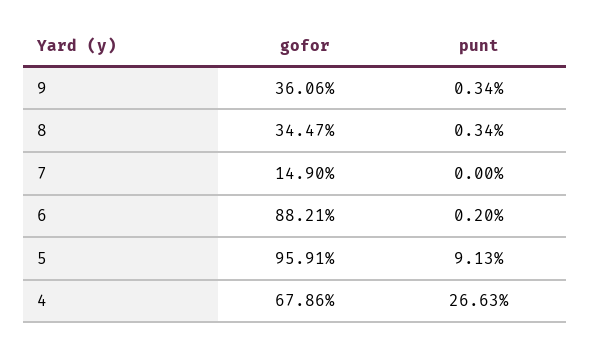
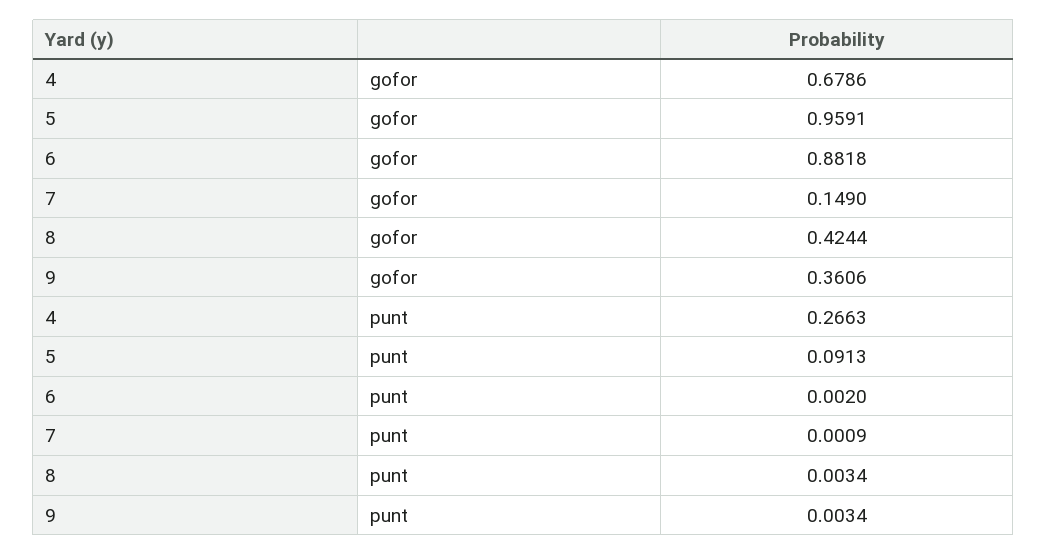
  {
    "gofor": {
      "9": 0.3606,
-     "8": 0.3447,
+     "8": 0.4244,
      "7": 0.149,
-     "6": 0.8821,
+     "6": 0.8818,
      "5": 0.9591,
      "4": 0.6786
    },
    "punt": {
      "9": 0.0034,
      "8": 0.0034,
-     "7": 0,
+     "7": 0.0009,
      "6": 0.002,
      "5": 0.0913,
      "4": 0.2663
    }
  }

